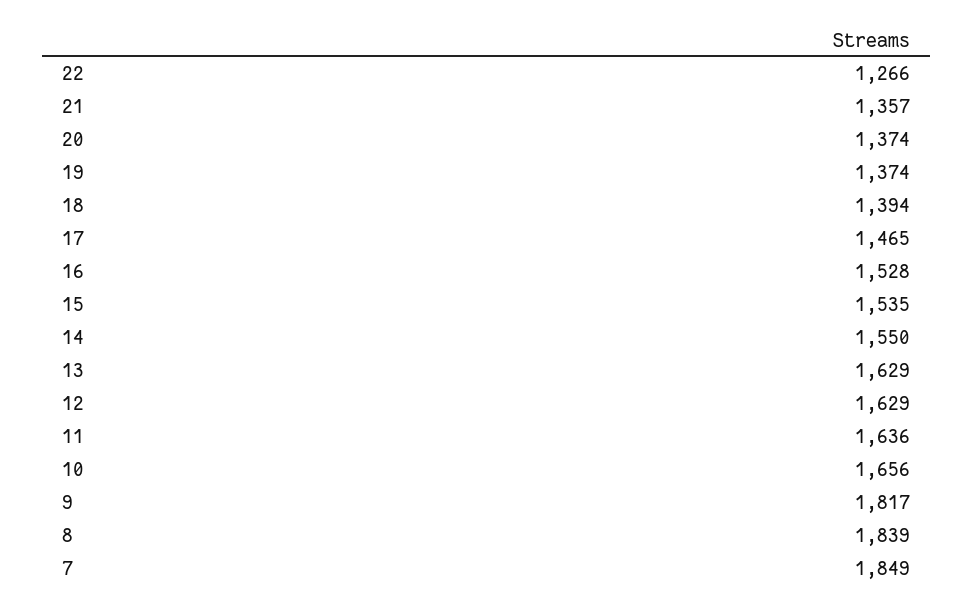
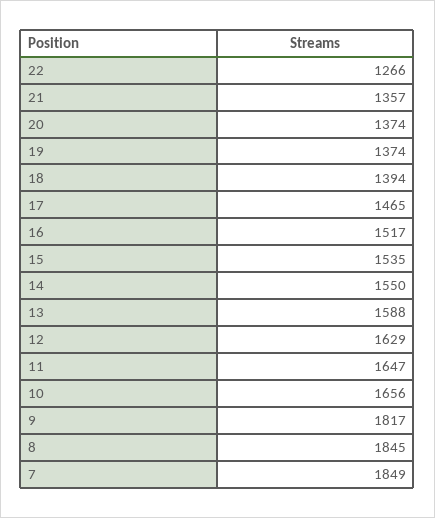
  {
    "22": 1266,
    "21": 1357,
    "20": 1374,
    "19": 1374,
    "18": 1394,
    "17": 1465,
-   "16": 1528,
+   "16": 1517,
    "15": 1535,
    "14": 1550,
-   "13": 1629,
+   "13": 1588,
    "12": 1629,
-   "11": 1636,
+   "11": 1647,
    "10": 1656,
    "9": 1817,
-   "8": 1839,
+   "8": 1845,
    "7": 1849
  }

